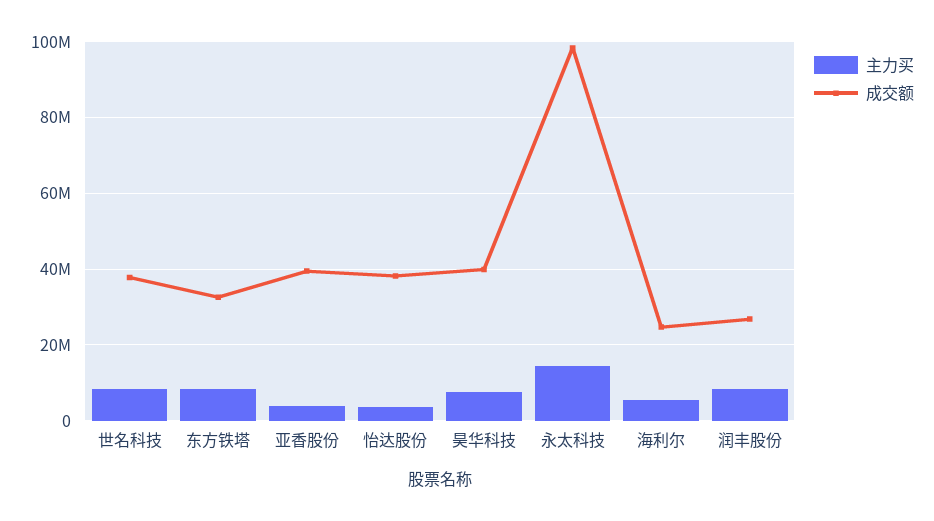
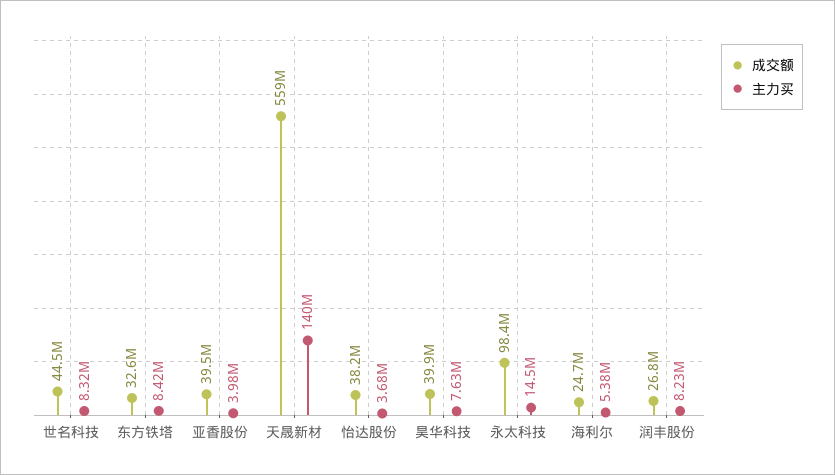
  {
    "主力买": {
      "世名科技": 8320000,
      "东方铁塔": 8420000,
      "亚香股份": 3980000,
      "怡达股份": 3680000,
      "昊华科技": 7630000,
      "永太科技": 14500000,
      "海利尔": 5380000,
-     "润丰股份": 8230000
+     "润丰股份": 8230000,
+     "天晟新材": 140000000
    },
    "成交额": {
-     "世名科技": 38000000,
+     "世名科技": 44500000,
      "东方铁塔": 32600000,
      "亚香股份": 39500000,
      "怡达股份": 38200000,
      "昊华科技": 39900000,
      "永太科技": 98400000,
      "海利尔": 24700000,
-     "润丰股份": 26800000
+     "润丰股份": 26800000,
+     "天晟新材": 559000000
    }
  }

